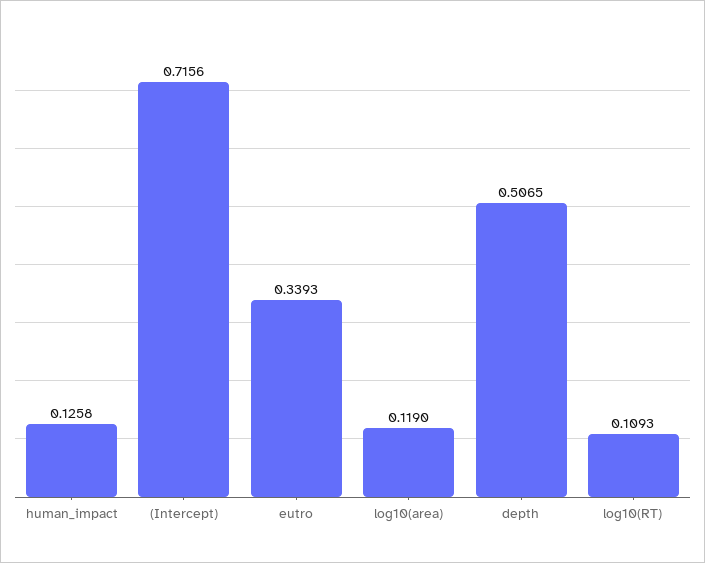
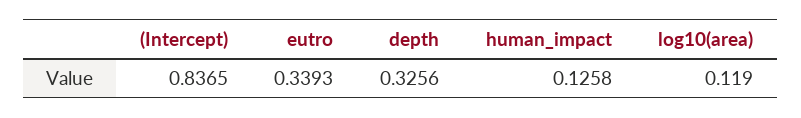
  {
    "human_impact": 0.1258,
-   "(Intercept)": 0.7156,
+   "(Intercept)": 0.8365,
    "eutro": 0.3393,
    "log10(area)": 0.119,
-   "depth": 0.5065,
+   "depth": 0.3256
-   "log10(RT)": 0.1093
  }

